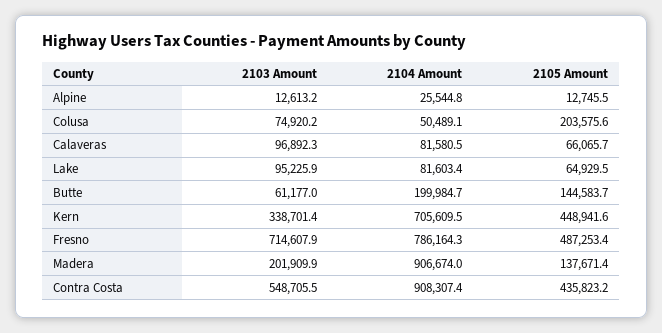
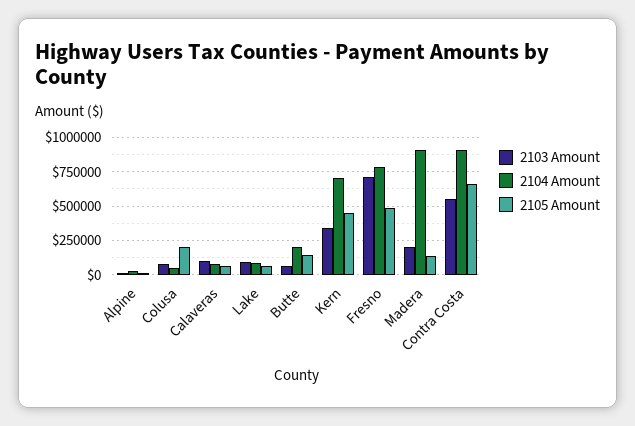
  {
    "2103 Amount": {
      "Alpine": 12613.2,
      "Colusa": 74920.2,
      "Calaveras": 96892.3,
      "Lake": 95225.9,
      "Butte": 61177,
      "Kern": 338701.4,
      "Fresno": 714607.9,
      "Madera": 201909.9,
      "Contra Costa": 548705.5
    },
    "2104 Amount": {
      "Alpine": 25544.8,
      "Colusa": 50489.1,
      "Calaveras": 81580.5,
      "Lake": 81603.4,
      "Butte": 199984.7,
      "Kern": 705609.5,
      "Fresno": 786164.3,
      "Madera": 906674,
      "Contra Costa": 908307.4
    },
    "2105 Amount": {
      "Alpine": 12745.5,
      "Colusa": 203575.6,
      "Calaveras": 66065.7,
      "Lake": 64929.5,
      "Butte": 144583.7,
      "Kern": 448941.6,
      "Fresno": 487253.4,
      "Madera": 137671.4,
-     "Contra Costa": 435823.2
+     "Contra Costa": 650000
    }
  }

